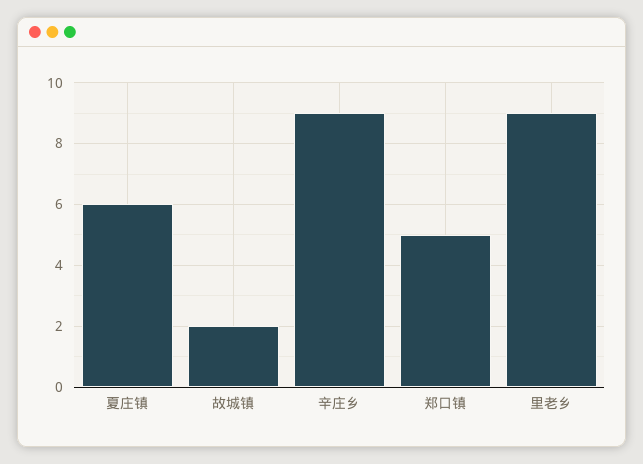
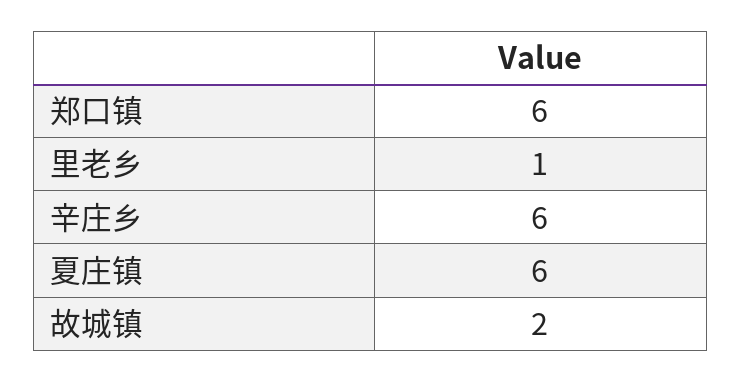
  {
    "夏庄镇": 6,
    "故城镇": 2,
-   "辛庄乡": 9,
+   "辛庄乡": 6,
-   "郑口镇": 5,
+   "郑口镇": 6,
-   "里老乡": 9
+   "里老乡": 1
  }

